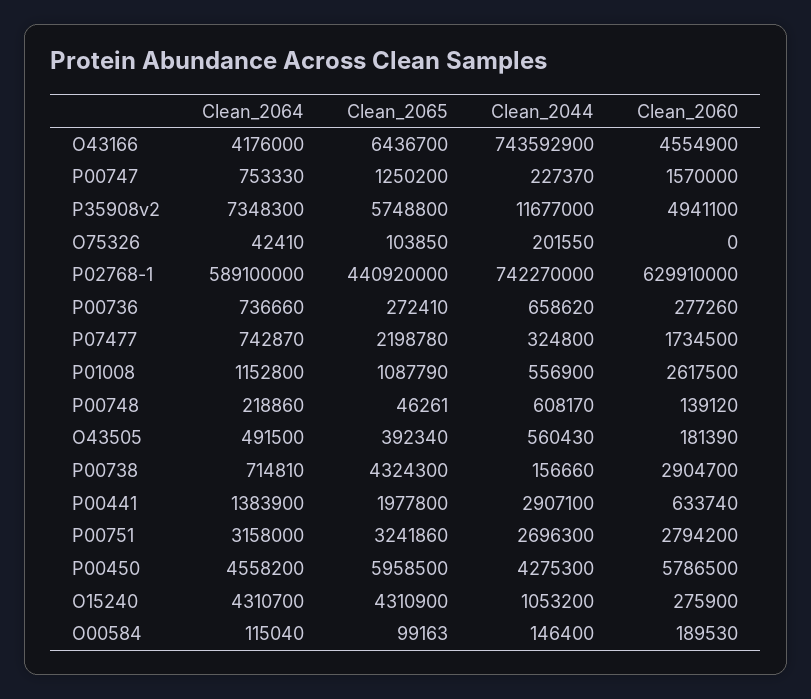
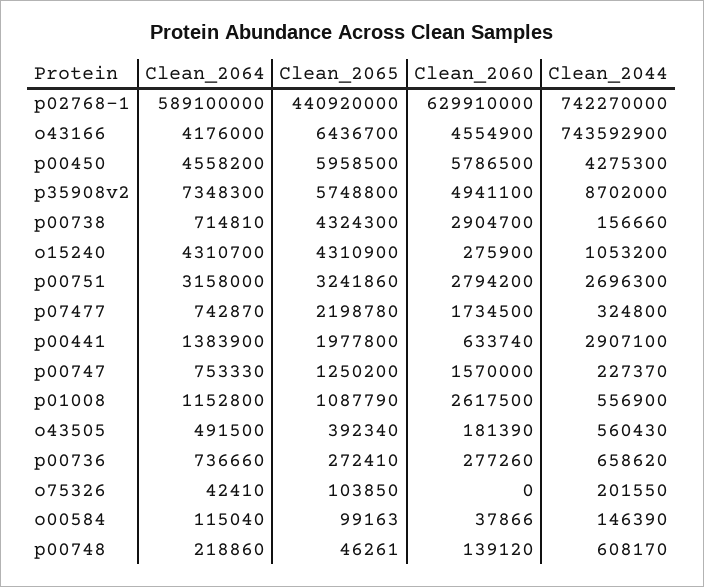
  {
    "Clean_2064": {
      "O43166": 4176000,
      "P00747": 753330,
      "P35908v2": 7348300,
      "O75326": 42410,
      "P02768-1": 589100000,
      "P00736": 736660,
      "P07477": 742870,
      "P01008": 1152800,
      "P00748": 218860,
      "O43505": 491500,
      "P00738": 714810,
      "P00441": 1383900,
      "P00751": 3158000,
      "P00450": 4558200,
      "O15240": 4310700,
      "O00584": 115040
    },
    "Clean_2065": {
      "O43166": 6436700,
      "P00747": 1250200,
      "P35908v2": 5748800,
      "O75326": 103850,
      "P02768-1": 440920000,
      "P00736": 272410,
      "P07477": 2198780,
      "P01008": 1087790,
      "P00748": 46261,
      "O43505": 392340,
      "P00738": 4324300,
      "P00441": 1977800,
      "P00751": 3241860,
      "P00450": 5958500,
      "O15240": 4310900,
      "O00584": 99163
    },
    "Clean_2044": {
      "O43166": 743592900,
      "P00747": 227370,
-     "P35908v2": 11677000,
+     "P35908v2": 8702000,
      "O75326": 201550,
      "P02768-1": 742270000,
      "P00736": 658620,
      "P07477": 324800,
      "P01008": 556900,
      "P00748": 608170,
      "O43505": 560430,
      "P00738": 156660,
      "P00441": 2907100,
      "P00751": 2696300,
      "P00450": 4275300,
      "O15240": 1053200,
-     "O00584": 146400
+     "O00584": 146390
    },
    "Clean_2060": {
      "O43166": 4554900,
      "P00747": 1570000,
      "P35908v2": 4941100,
      "O75326": 0,
      "P02768-1": 629910000,
      "P00736": 277260,
      "P07477": 1734500,
      "P01008": 2617500,
      "P00748": 139120,
      "O43505": 181390,
      "P00738": 2904700,
      "P00441": 633740,
      "P00751": 2794200,
      "P00450": 5786500,
      "O15240": 275900,
-     "O00584": 189530
+     "O00584": 37866
    }
  }

